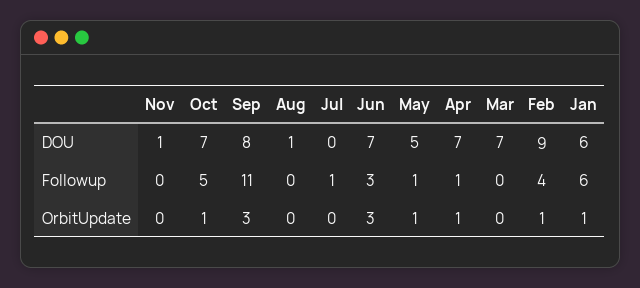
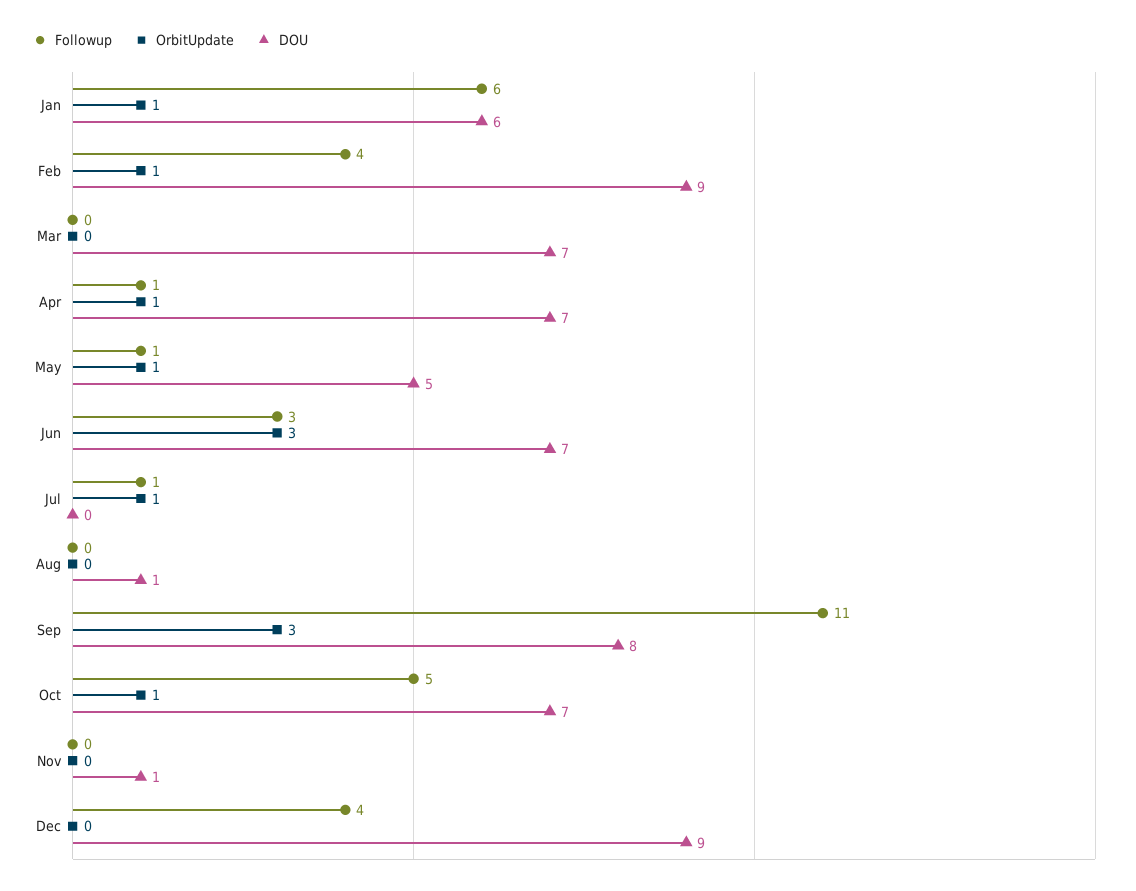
  {
    "DOU": {
      "Nov": 1,
      "Oct": 7,
      "Sep": 8,
      "Aug": 1,
      "Jul": 0,
      "Jun": 7,
      "May": 5,
      "Apr": 7,
      "Mar": 7,
      "Feb": 9,
-     "Jan": 6
+     "Jan": 6,
+     "Dec": 9
    },
    "Followup": {
      "Nov": 0,
      "Oct": 5,
      "Sep": 11,
      "Aug": 0,
      "Jul": 1,
      "Jun": 3,
      "May": 1,
      "Apr": 1,
      "Mar": 0,
      "Feb": 4,
-     "Jan": 6
+     "Jan": 6,
+     "Dec": 4
    },
    "OrbitUpdate": {
      "Nov": 0,
      "Oct": 1,
      "Sep": 3,
      "Aug": 0,
-     "Jul": 0,
+     "Jul": 1,
      "Jun": 3,
      "May": 1,
      "Apr": 1,
      "Mar": 0,
      "Feb": 1,
-     "Jan": 1
+     "Jan": 1,
+     "Dec": 0
    }
  }

